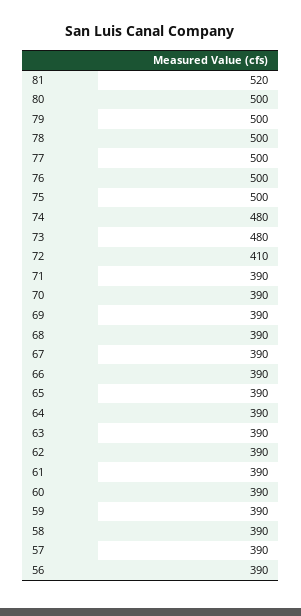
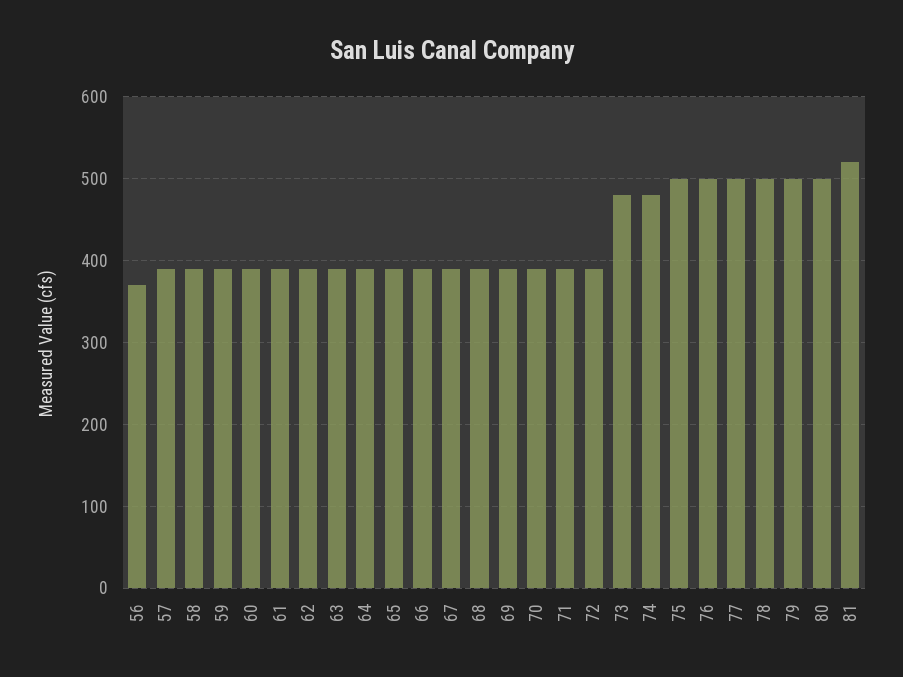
  {
    "81": 520,
    "80": 500,
    "79": 500,
    "78": 500,
    "77": 500,
    "76": 500,
    "75": 500,
    "74": 480,
    "73": 480,
-   "72": 410,
+   "72": 390,
    "71": 390,
    "70": 390,
    "69": 390,
    "68": 390,
    "67": 390,
    "66": 390,
    "65": 390,
    "64": 390,
    "63": 390,
    "62": 390,
    "61": 390,
    "60": 390,
    "59": 390,
    "58": 390,
    "57": 390,
-   "56": 390
+   "56": 370
  }

